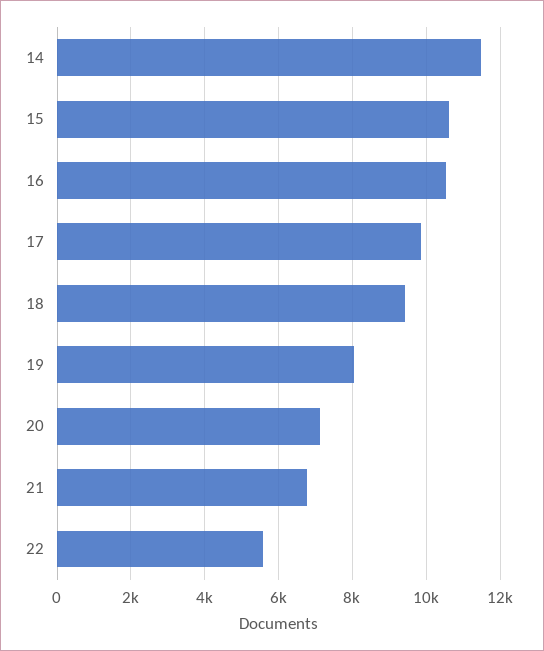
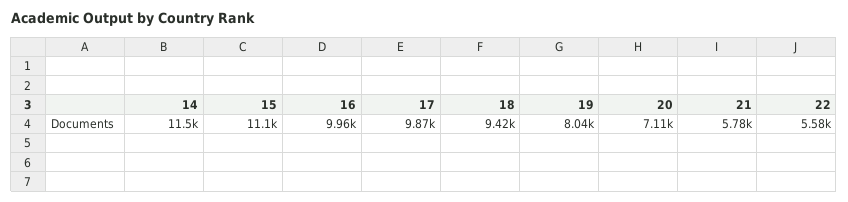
  {
    "14": 11500,
-   "15": 10600,
+   "15": 11100,
-   "16": 10600,
+   "16": 9960,
    "17": 9870,
    "18": 9420,
    "19": 8040,
    "20": 7110,
-   "21": 6800,
+   "21": 5780,
    "22": 5580
  }

